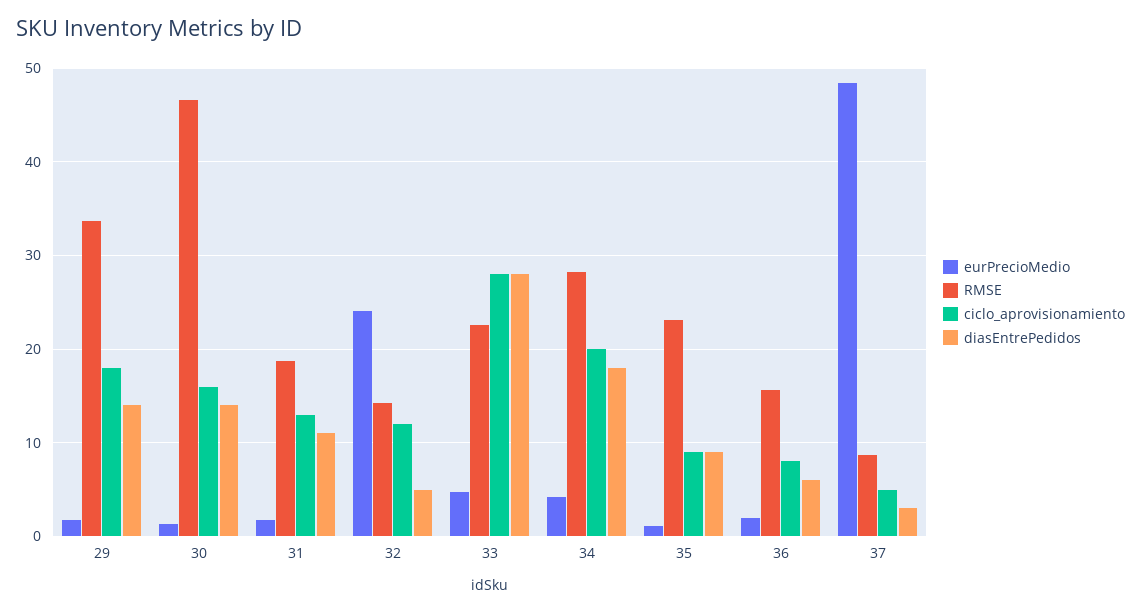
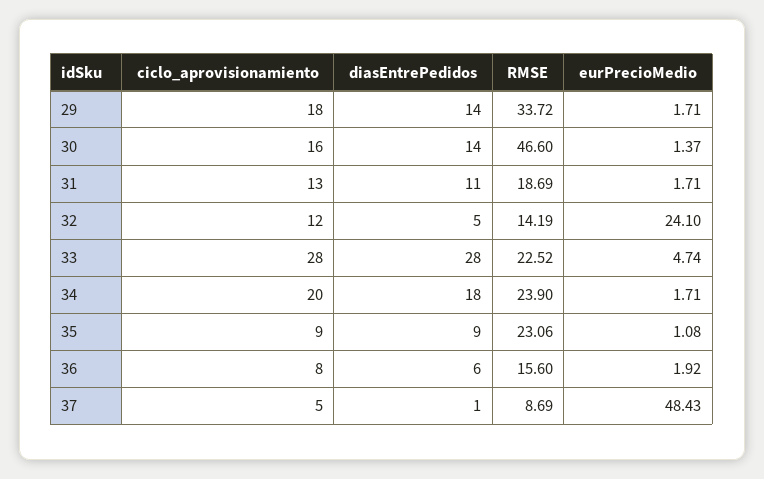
  {
    "eurPrecioMedio": {
      "29": 1.71,
      "30": 1.37,
      "31": 1.71,
      "32": 24.1,
      "33": 4.74,
-     "34": 4,
+     "34": 1.71,
      "35": 1.08,
      "36": 1.92,
      "37": 48.43
    },
    "RMSE": {
      "29": 33.72,
      "30": 46.6,
      "31": 18.69,
      "32": 14.19,
      "33": 22.52,
-     "34": 28,
+     "34": 23.9,
      "35": 23.06,
      "36": 15.6,
      "37": 8.69
    },
    "ciclo_aprovisionamiento": {
      "29": 18,
      "30": 16,
      "31": 13,
      "32": 12,
      "33": 28,
      "34": 20,
      "35": 9,
      "36": 8,
      "37": 5
    },
    "diasEntrePedidos": {
      "29": 14,
      "30": 14,
      "31": 11,
      "32": 5,
      "33": 28,
      "34": 18,
      "35": 9,
      "36": 6,
-     "37": 3
+     "37": 1
    }
  }

